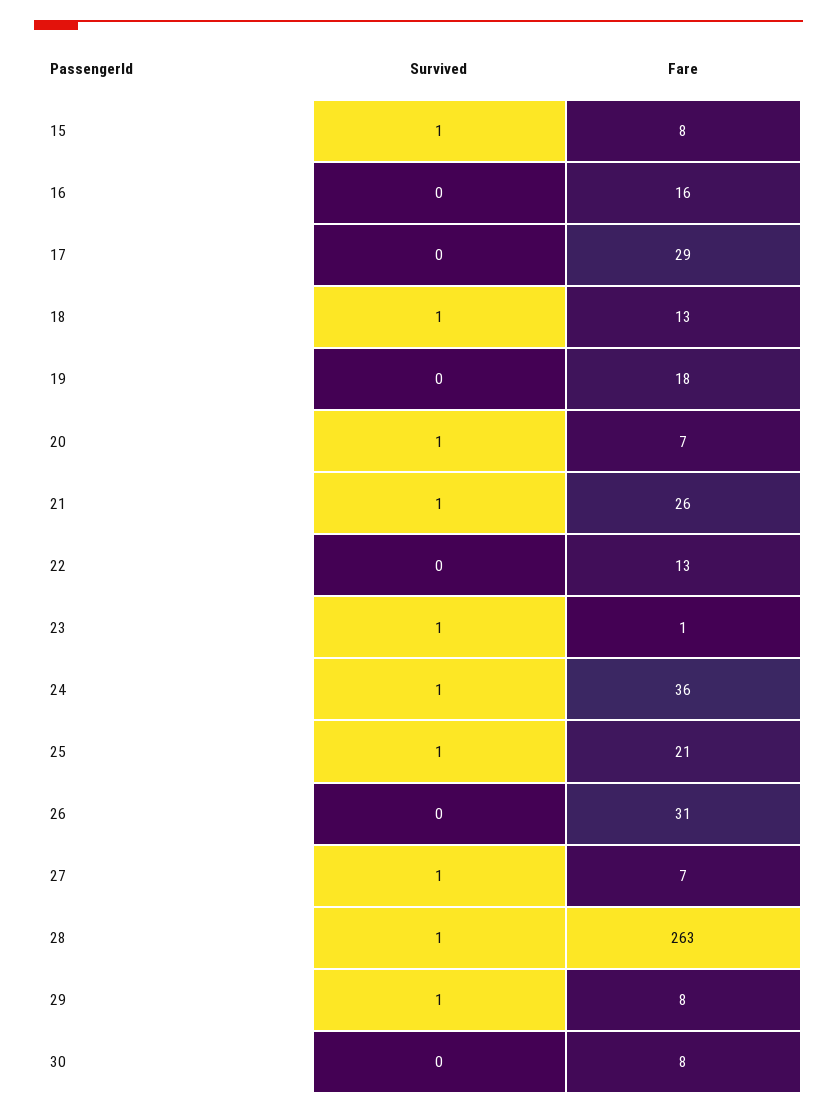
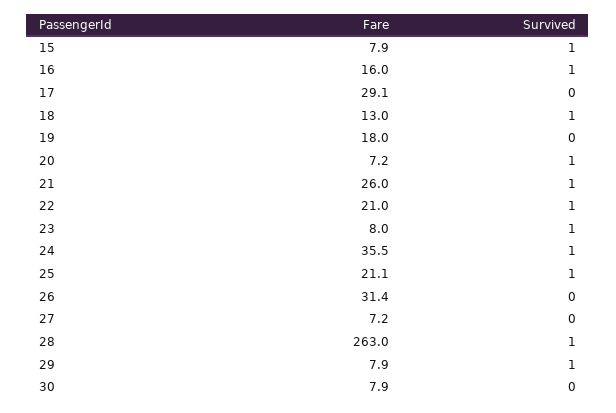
  {
    "Survived": {
      "15": 1,
-     "16": 0,
+     "16": 1,
      "17": 0,
      "18": 1,
      "19": 0,
      "20": 1,
      "21": 1,
-     "22": 0,
+     "22": 1,
      "23": 1,
      "24": 1,
      "25": 1,
      "26": 0,
-     "27": 1,
+     "27": 0,
      "28": 1,
      "29": 1,
      "30": 0
    },
    "Fare": {
      "15": 7.9,
      "16": 16,
      "17": 29.1,
      "18": 13,
      "19": 18,
      "20": 7.2,
      "21": 26,
-     "22": 13,
+     "22": 21,
-     "23": 1,
+     "23": 8,
      "24": 35.5,
      "25": 21.1,
      "26": 31.4,
      "27": 7.2,
      "28": 263,
      "29": 7.9,
      "30": 7.9
    }
  }

